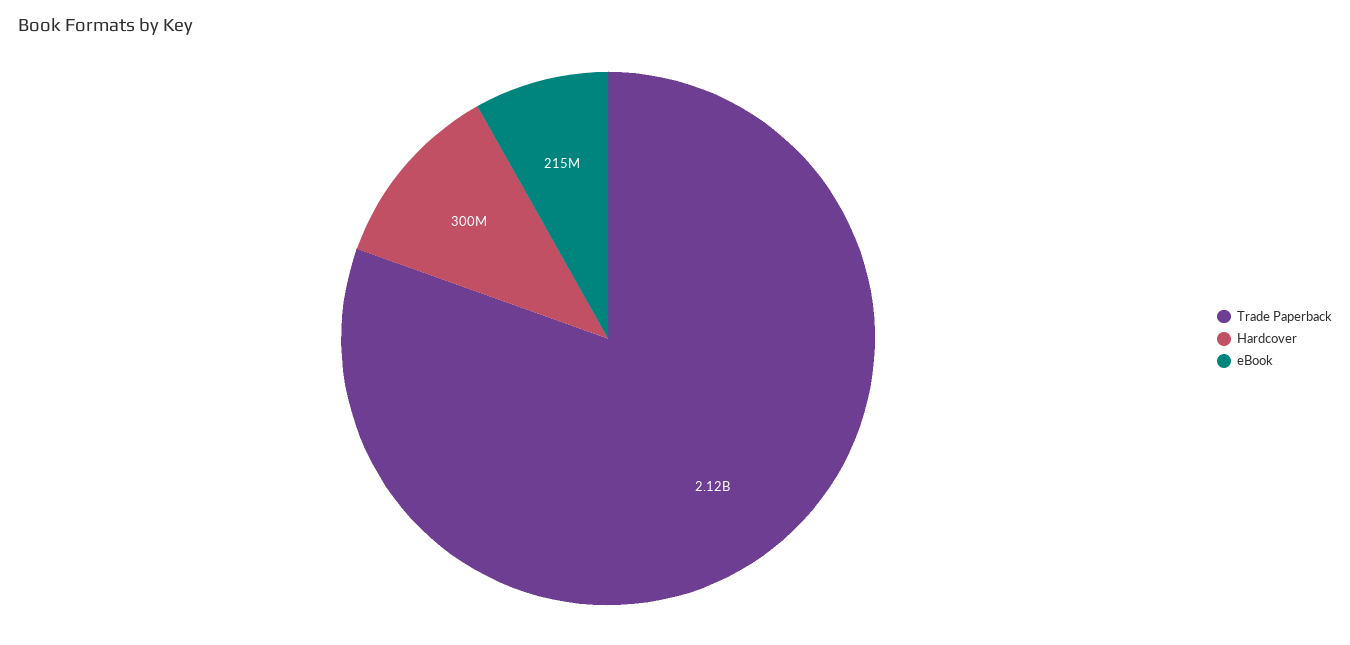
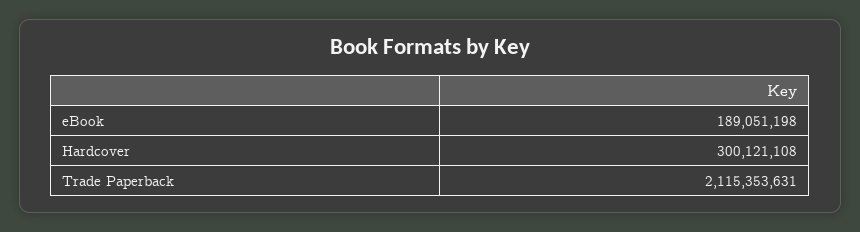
  {
    "Trade Paperback": 2115353631,
    "Hardcover": 300121108,
-   "eBook": 215000000
+   "eBook": 189051198
  }

